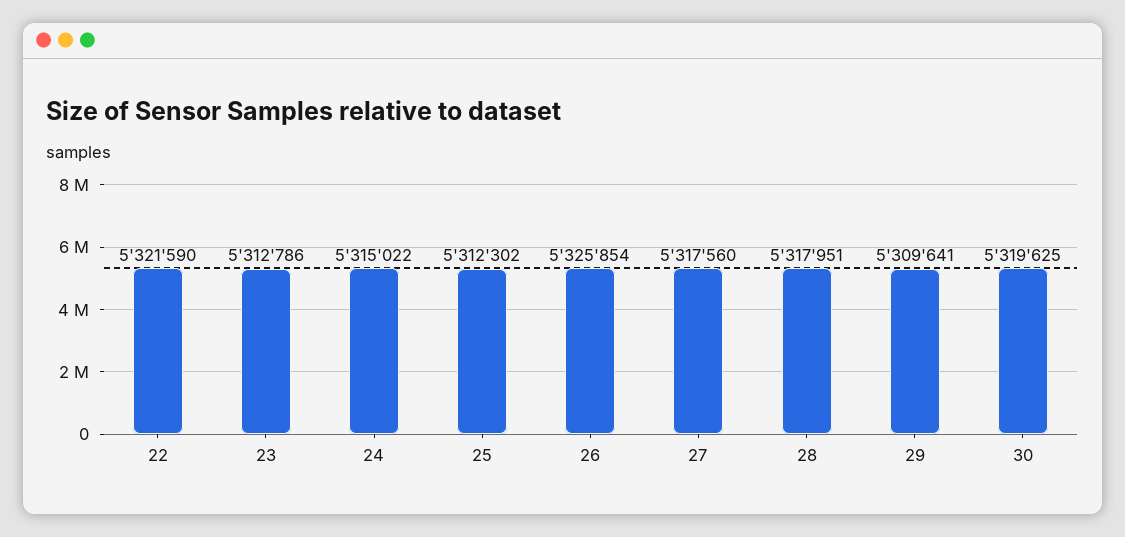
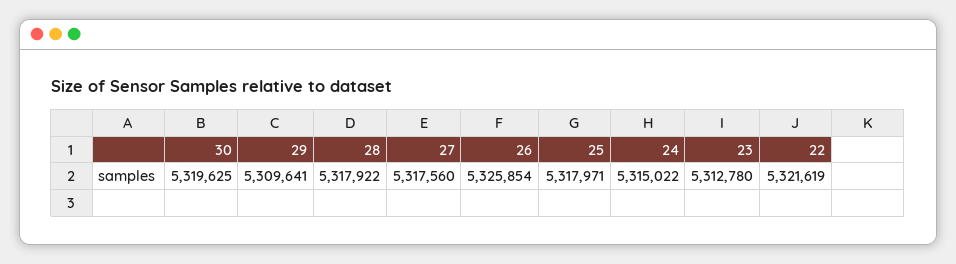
  {
-   "22": 5321590,
+   "22": 5321619,
-   "23": 5312786,
+   "23": 5312780,
    "24": 5315022,
-   "25": 5312302,
+   "25": 5317971,
    "26": 5325854,
    "27": 5317560,
-   "28": 5317951,
+   "28": 5317922,
    "29": 5309641,
    "30": 5319625
  }

